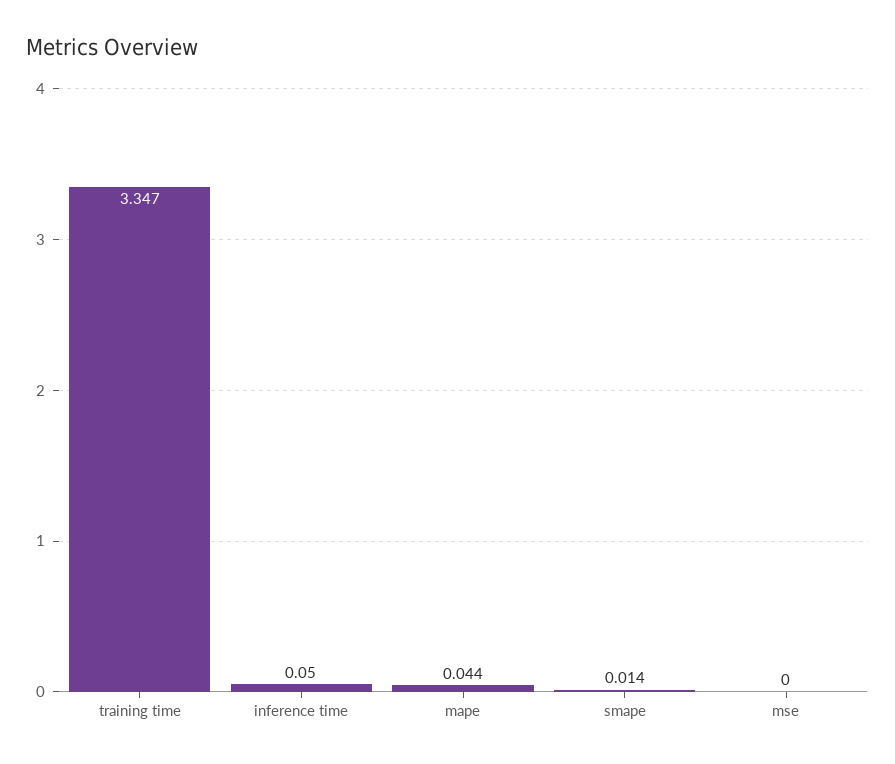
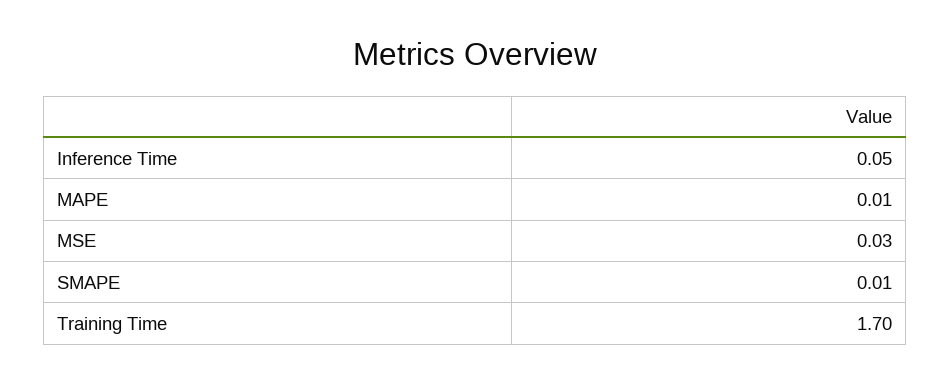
  {
-   "training time": 3.347,
+   "training time": 1.7,
    "inference time": 0.05,
-   "mape": 0.044,
+   "mape": 0.01,
    "smape": 0.014,
-   "mse": 0
+   "mse": 0.03
  }

